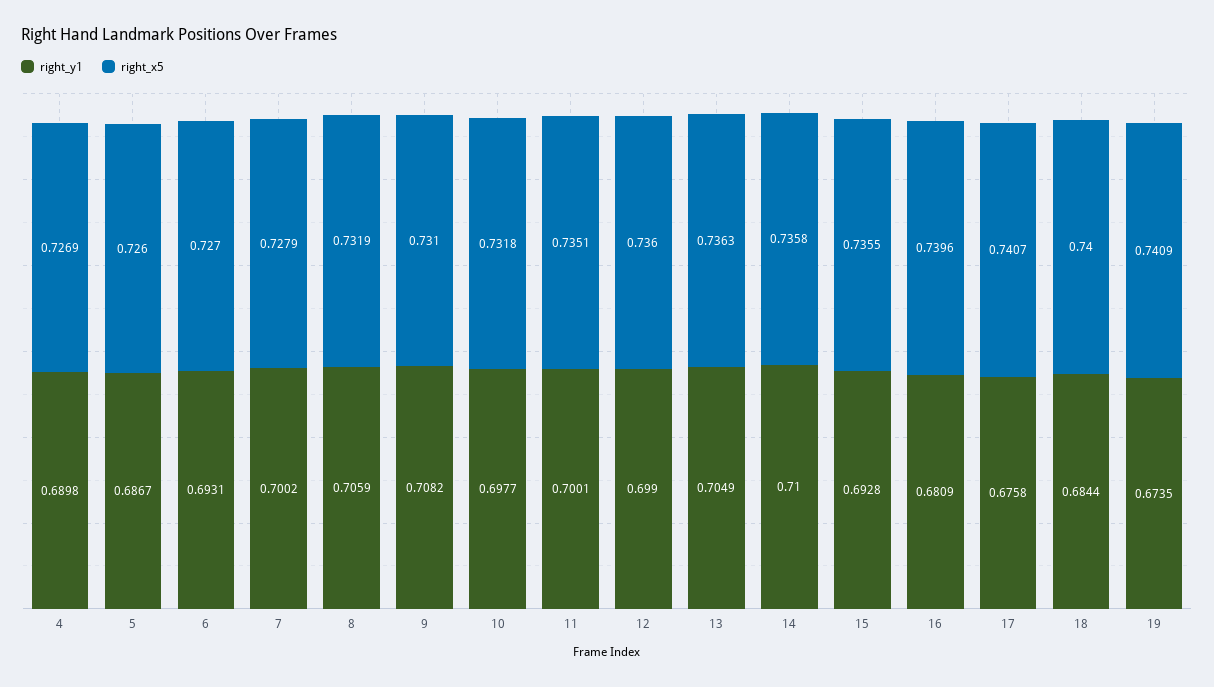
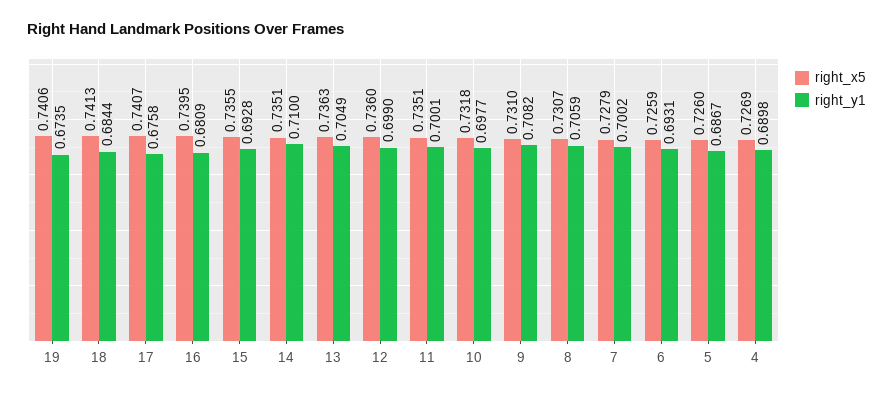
  {
    "right_y1": {
      "4": 0.6898,
      "5": 0.6867,
      "6": 0.6931,
      "7": 0.7002,
      "8": 0.7059,
      "9": 0.7082,
      "10": 0.6977,
      "11": 0.7001,
      "12": 0.699,
      "13": 0.7049,
      "14": 0.71,
      "15": 0.6928,
      "16": 0.6809,
      "17": 0.6758,
      "18": 0.6844,
      "19": 0.6735
    },
    "right_x5": {
      "4": 0.7269,
      "5": 0.726,
-     "6": 0.727,
+     "6": 0.7259,
      "7": 0.7279,
-     "8": 0.7319,
+     "8": 0.7307,
      "9": 0.731,
      "10": 0.7318,
      "11": 0.7351,
      "12": 0.736,
      "13": 0.7363,
-     "14": 0.7358,
+     "14": 0.7351,
      "15": 0.7355,
-     "16": 0.7396,
+     "16": 0.7395,
      "17": 0.7407,
-     "18": 0.74,
+     "18": 0.7413,
-     "19": 0.7409
+     "19": 0.7406
    }
  }

